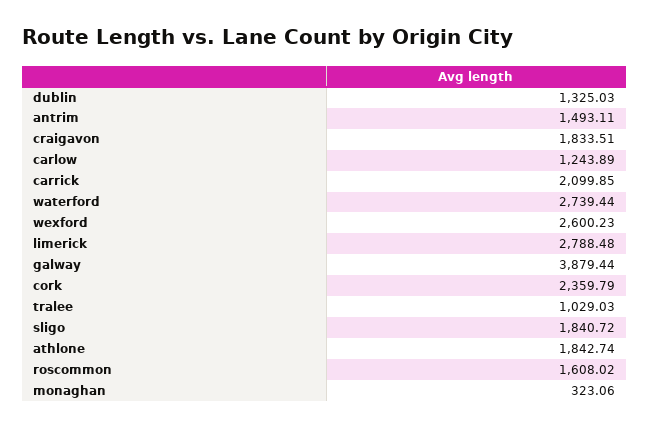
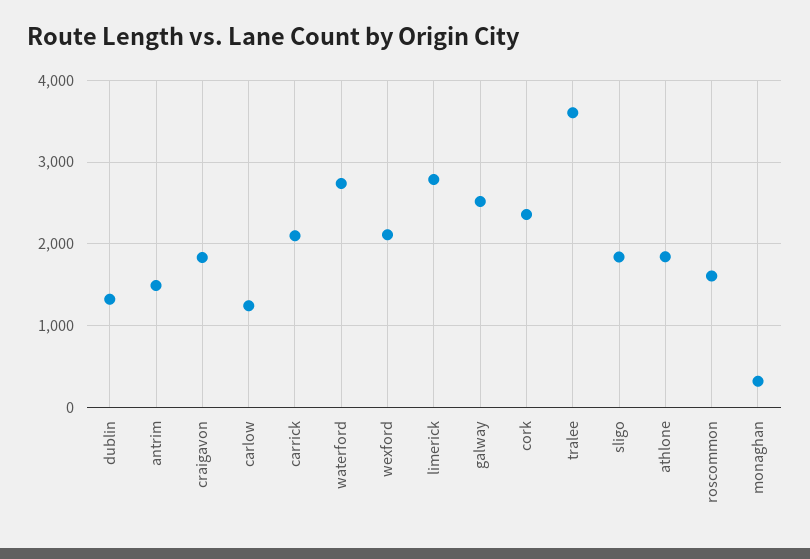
  {
    "dublin": 1325.03,
    "antrim": 1493.11,
    "craigavon": 1833.51,
    "carlow": 1243.89,
    "carrick": 2099.85,
    "waterford": 2739.44,
-   "wexford": 2600.23,
+   "wexford": 2100,
    "limerick": 2788.48,
-   "galway": 3879.44,
+   "galway": 2500,
    "cork": 2359.79,
-   "tralee": 1029.03,
+   "tralee": 3600,
    "sligo": 1840.72,
    "athlone": 1842.74,
    "roscommon": 1608.02,
    "monaghan": 323.06
  }

